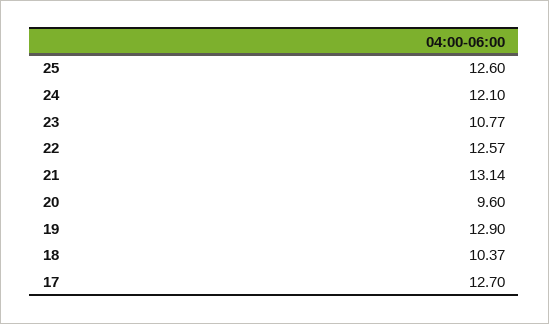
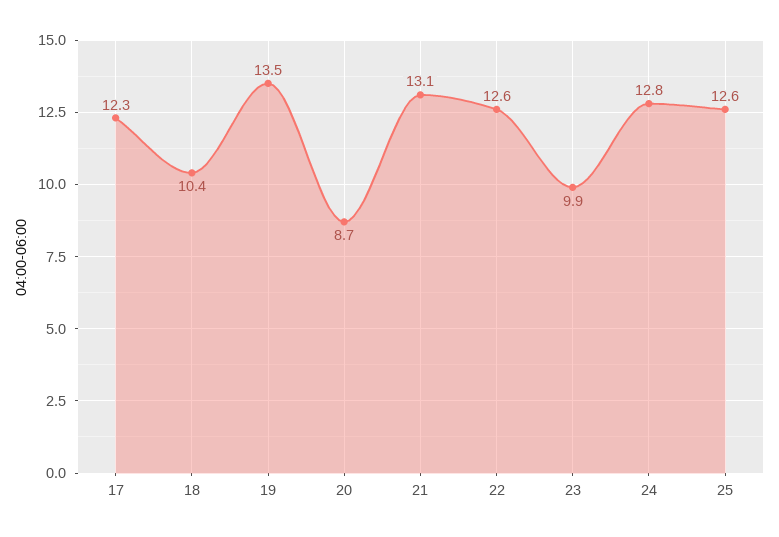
  {
    "25": 12.6,
-   "24": 12.1,
+   "24": 12.8,
-   "23": 10.77,
+   "23": 9.9,
    "22": 12.57,
    "21": 13.14,
-   "20": 9.6,
+   "20": 8.7,
-   "19": 12.9,
+   "19": 13.5,
    "18": 10.37,
-   "17": 12.7
+   "17": 12.3
  }

